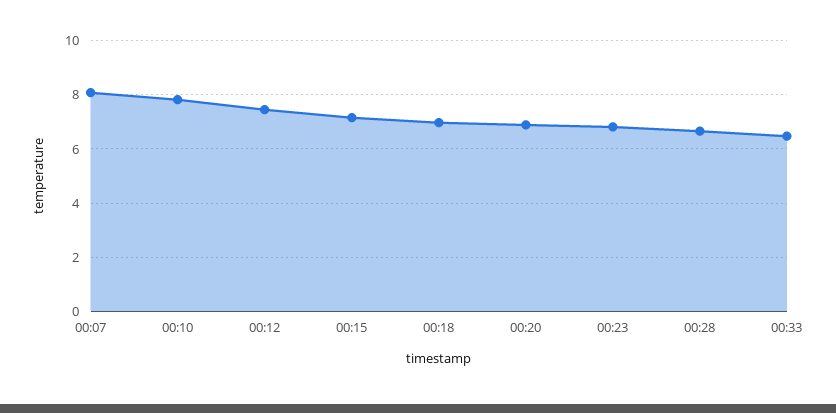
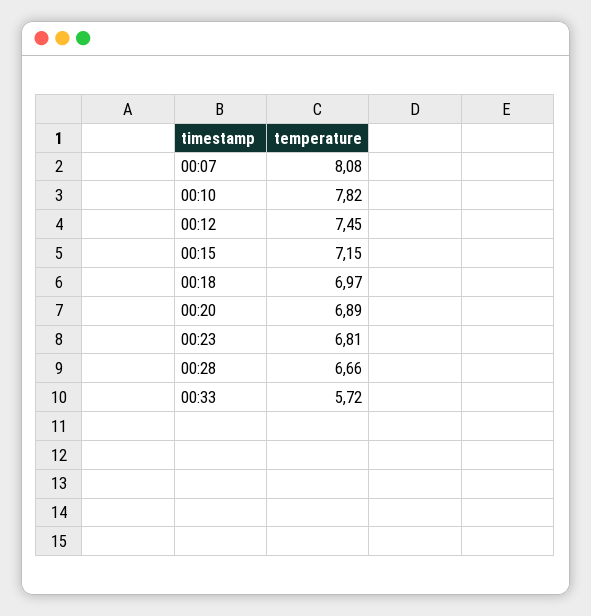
  {
    "00:07": 8.08,
    "00:10": 7.82,
    "00:12": 7.45,
    "00:15": 7.15,
    "00:18": 6.97,
    "00:20": 6.89,
    "00:23": 6.81,
    "00:28": 6.66,
-   "00:33": 6.5
+   "00:33": 5.72
  }

